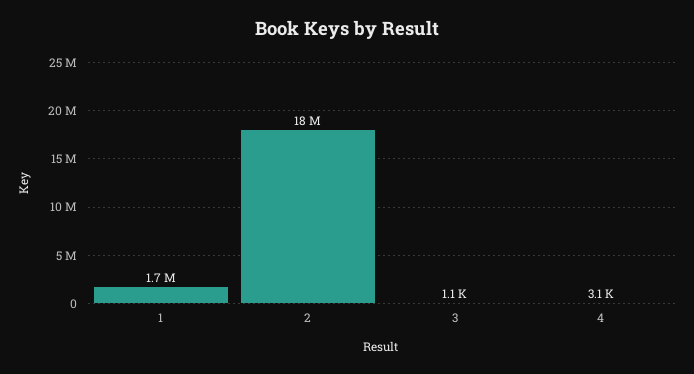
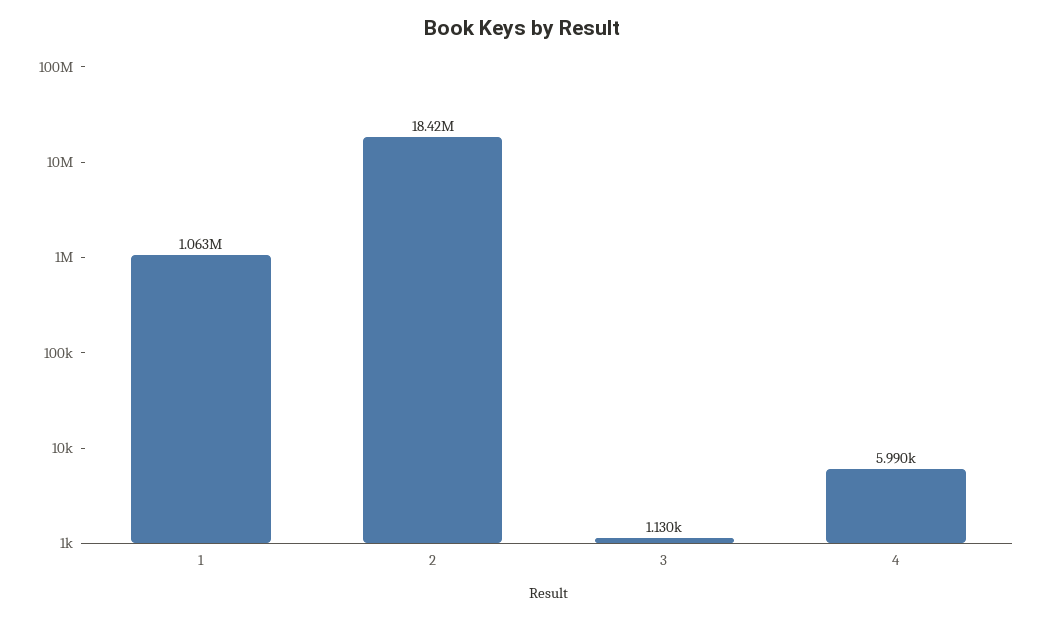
  {
-   "1": 1700000,
+   "1": 1063000,
    "2": 18420000,
    "3": 1130,
-   "4": 3100
+   "4": 5990
  }

